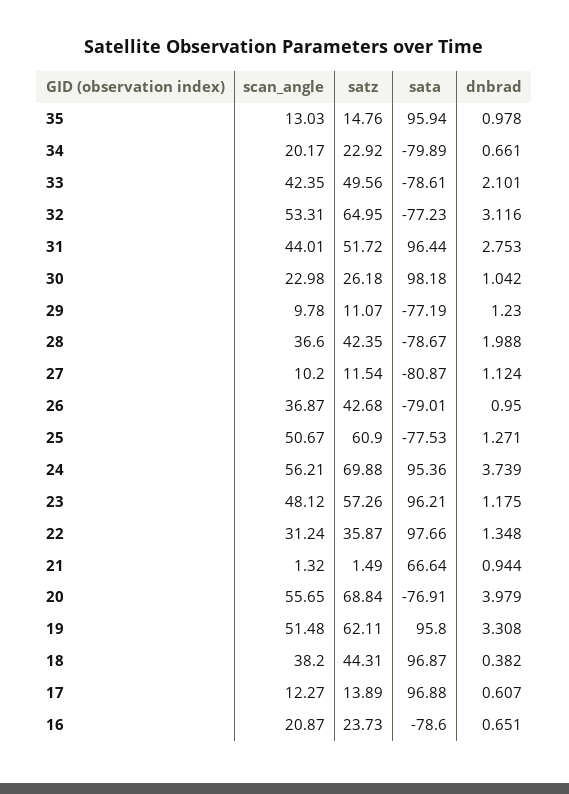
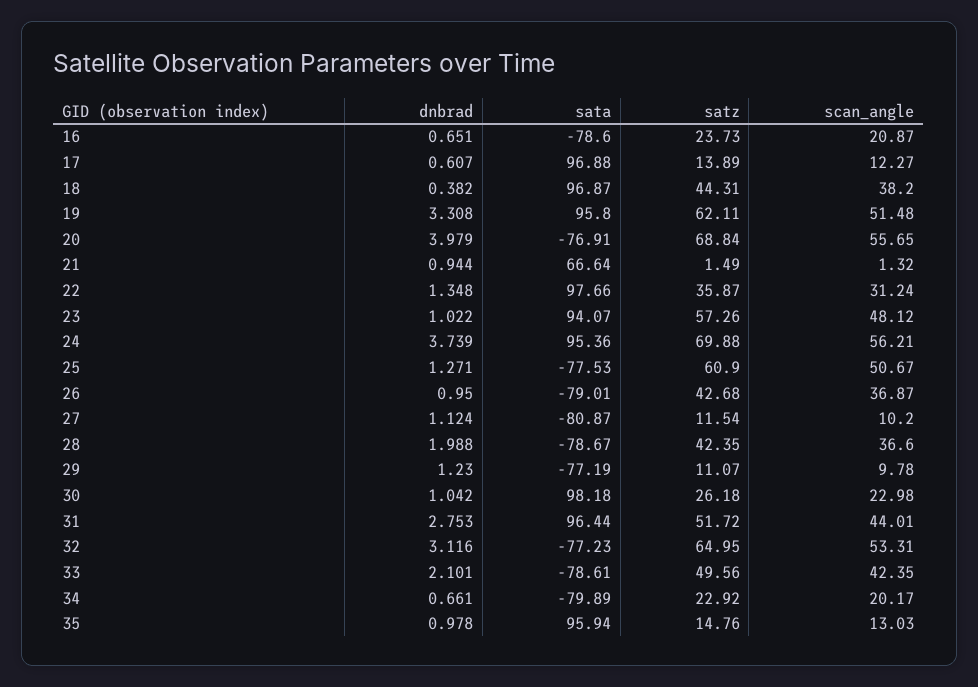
  {
    "scan_angle": {
      "35": 13.03,
      "34": 20.17,
      "33": 42.35,
      "32": 53.31,
      "31": 44.01,
      "30": 22.98,
      "29": 9.78,
      "28": 36.6,
      "27": 10.2,
      "26": 36.87,
      "25": 50.67,
      "24": 56.21,
      "23": 48.12,
      "22": 31.24,
      "21": 1.32,
      "20": 55.65,
      "19": 51.48,
      "18": 38.2,
      "17": 12.27,
      "16": 20.87
    },
    "satz": {
      "35": 14.76,
      "34": 22.92,
      "33": 49.56,
      "32": 64.95,
      "31": 51.72,
      "30": 26.18,
      "29": 11.07,
      "28": 42.35,
      "27": 11.54,
      "26": 42.68,
      "25": 60.9,
      "24": 69.88,
      "23": 57.26,
      "22": 35.87,
      "21": 1.49,
      "20": 68.84,
      "19": 62.11,
      "18": 44.31,
      "17": 13.89,
      "16": 23.73
    },
    "sata": {
      "35": 95.94,
      "34": -79.89,
      "33": -78.61,
      "32": -77.23,
      "31": 96.44,
      "30": 98.18,
      "29": -77.19,
      "28": -78.67,
      "27": -80.87,
      "26": -79.01,
      "25": -77.53,
      "24": 95.36,
-     "23": 96.21,
+     "23": 94.07,
      "22": 97.66,
      "21": 66.64,
      "20": -76.91,
      "19": 95.8,
      "18": 96.87,
      "17": 96.88,
      "16": -78.6
    },
    "dnbrad": {
      "35": 0.978,
      "34": 0.661,
      "33": 2.101,
      "32": 3.116,
      "31": 2.753,
      "30": 1.042,
      "29": 1.23,
      "28": 1.988,
      "27": 1.124,
      "26": 0.95,
      "25": 1.271,
      "24": 3.739,
-     "23": 1.175,
+     "23": 1.022,
      "22": 1.348,
      "21": 0.944,
      "20": 3.979,
      "19": 3.308,
      "18": 0.382,
      "17": 0.607,
      "16": 0.651
    }
  }

